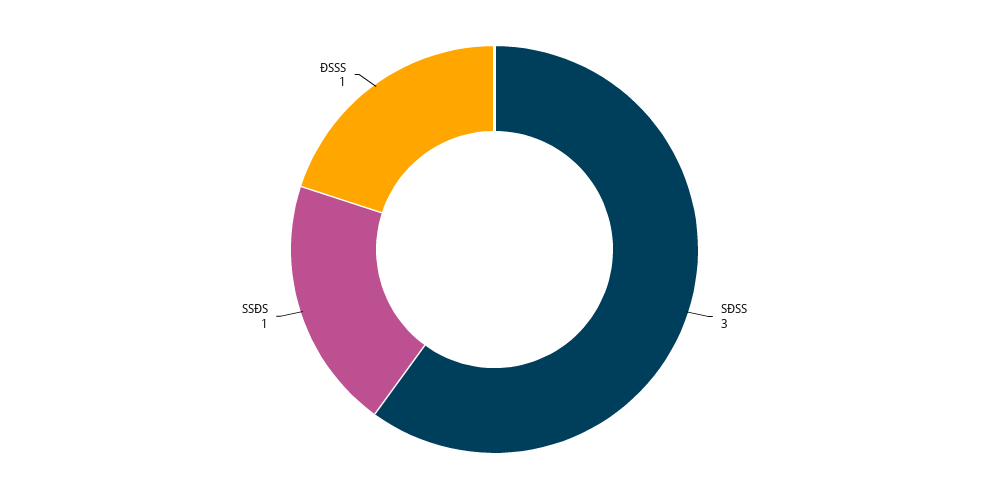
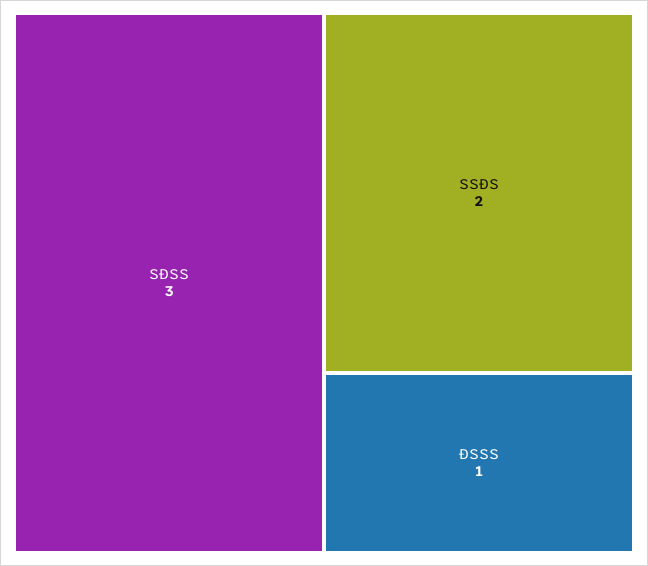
  {
    "SĐSS": 3,
-   "SSĐS": 1,
+   "SSĐS": 2,
    "ĐSSS": 1
  }

